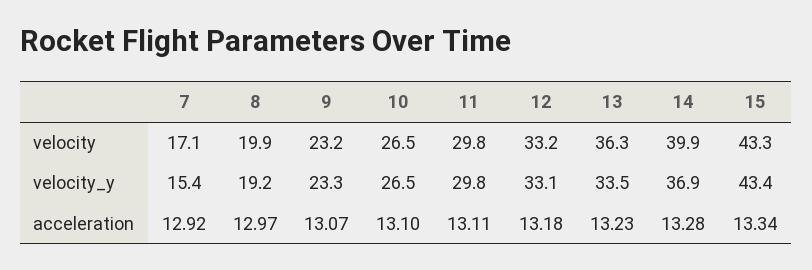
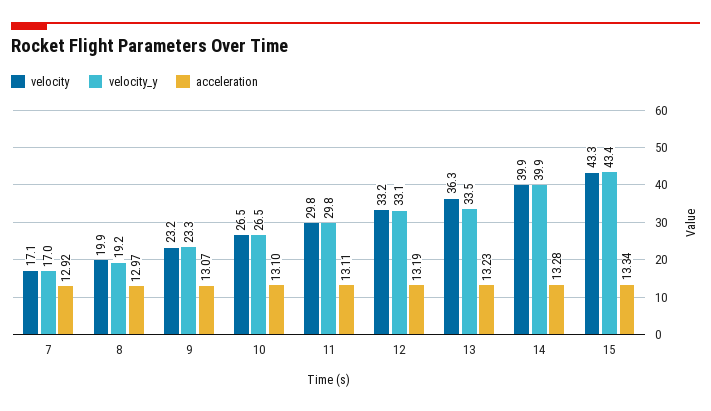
  {
    "velocity": {
      "7": 17.1,
      "8": 19.9,
      "9": 23.2,
      "10": 26.5,
      "11": 29.8,
      "12": 33.2,
      "13": 36.3,
      "14": 39.9,
      "15": 43.3
    },
    "velocity_y": {
-     "7": 15.4,
+     "7": 17,
      "8": 19.2,
      "9": 23.3,
      "10": 26.5,
      "11": 29.8,
      "12": 33.1,
      "13": 33.5,
-     "14": 36.9,
+     "14": 39.9,
      "15": 43.4
    },
    "acceleration": {
      "7": 12.92,
      "8": 12.97,
      "9": 13.07,
      "10": 13.1,
      "11": 13.11,
-     "12": 13.18,
+     "12": 13.19,
      "13": 13.23,
      "14": 13.28,
      "15": 13.34
    }
  }

